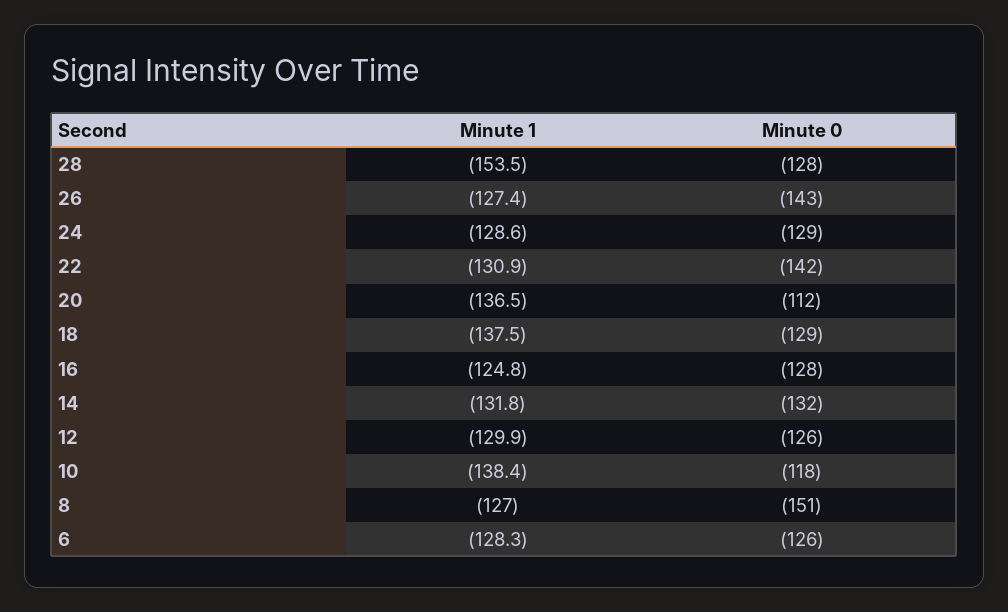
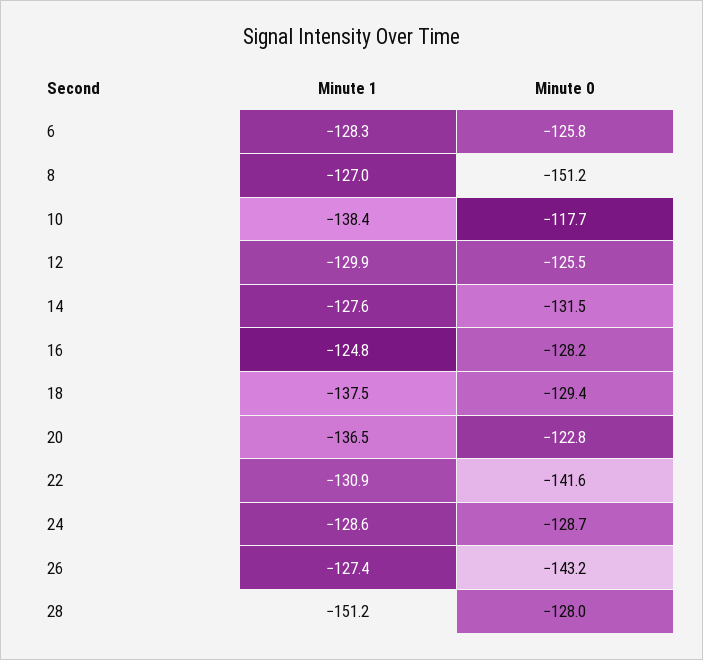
  {
    "Minute 1": {
-     "28": -153.5,
+     "28": -151.2,
      "26": -127.4,
      "24": -128.6,
      "22": -130.9,
      "20": -136.5,
      "18": -137.5,
      "16": -124.8,
-     "14": -131.8,
+     "14": -127.6,
      "12": -129.9,
      "10": -138.4,
      "8": -127,
      "6": -128.3
    },
    "Minute 0": {
      "28": -128,
      "26": -143.2,
      "24": -128.7,
      "22": -141.6,
-     "20": -112,
+     "20": -122.8,
      "18": -129.4,
      "16": -128.2,
      "14": -131.5,
      "12": -125.5,
      "10": -117.7,
      "8": -151.2,
      "6": -125.8
    }
  }

